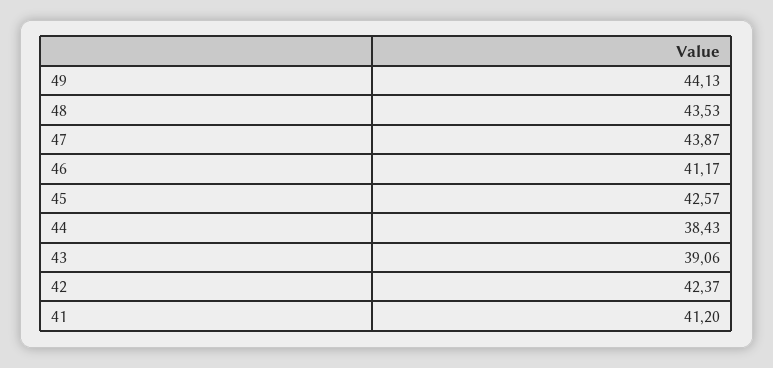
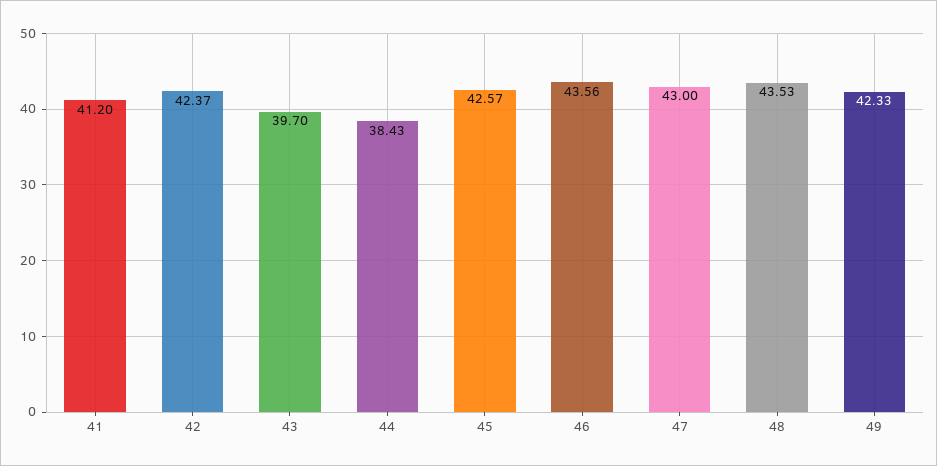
  {
-   "49": 44.13,
+   "49": 42.33,
    "48": 43.53,
-   "47": 43.87,
+   "47": 43,
-   "46": 41.17,
+   "46": 43.56,
    "45": 42.57,
    "44": 38.43,
-   "43": 39.06,
+   "43": 39.7,
    "42": 42.37,
    "41": 41.2
  }

